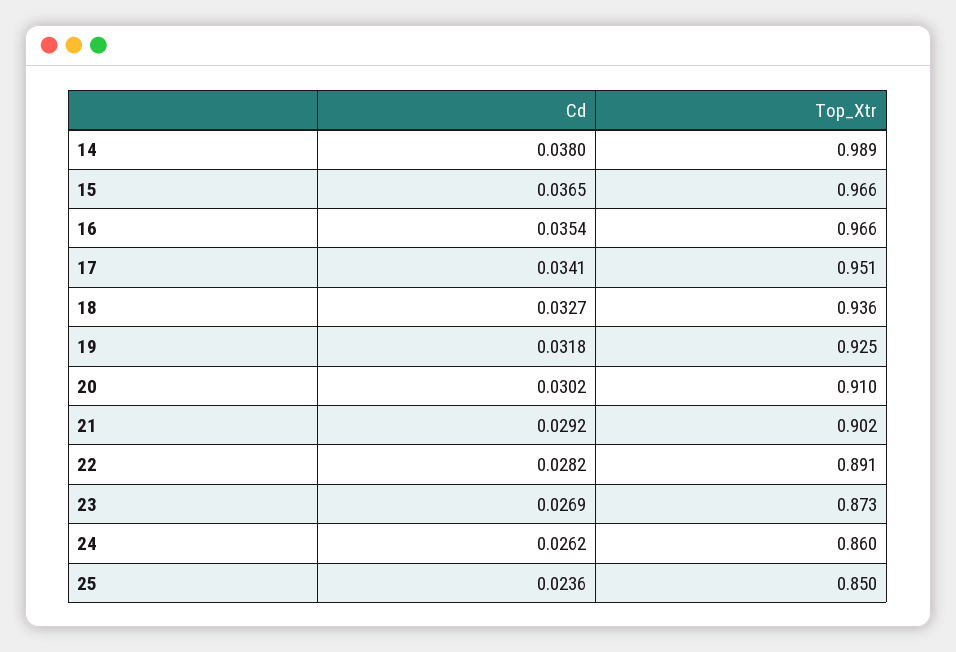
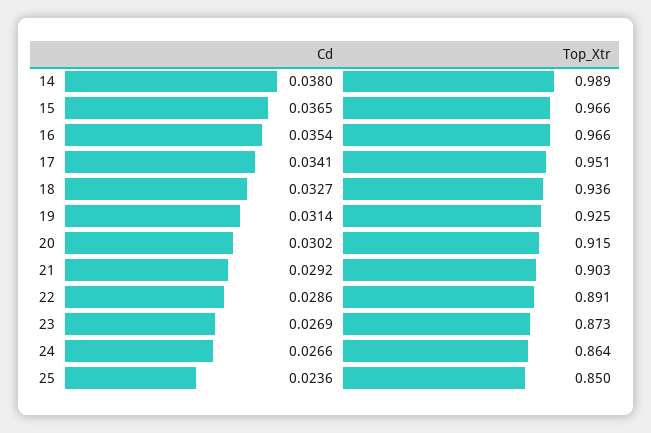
  {
    "Cd": {
      "14": 0.038,
      "15": 0.0365,
      "16": 0.0354,
      "17": 0.0341,
      "18": 0.0327,
-     "19": 0.0318,
+     "19": 0.0314,
      "20": 0.0302,
      "21": 0.0292,
-     "22": 0.0282,
+     "22": 0.0286,
      "23": 0.0269,
-     "24": 0.0262,
+     "24": 0.0266,
      "25": 0.0236
    },
    "Top_Xtr": {
      "14": 0.989,
      "15": 0.966,
      "16": 0.966,
      "17": 0.951,
      "18": 0.936,
      "19": 0.925,
-     "20": 0.91,
+     "20": 0.915,
-     "21": 0.902,
+     "21": 0.903,
      "22": 0.891,
      "23": 0.873,
-     "24": 0.86,
+     "24": 0.864,
      "25": 0.85
    }
  }

